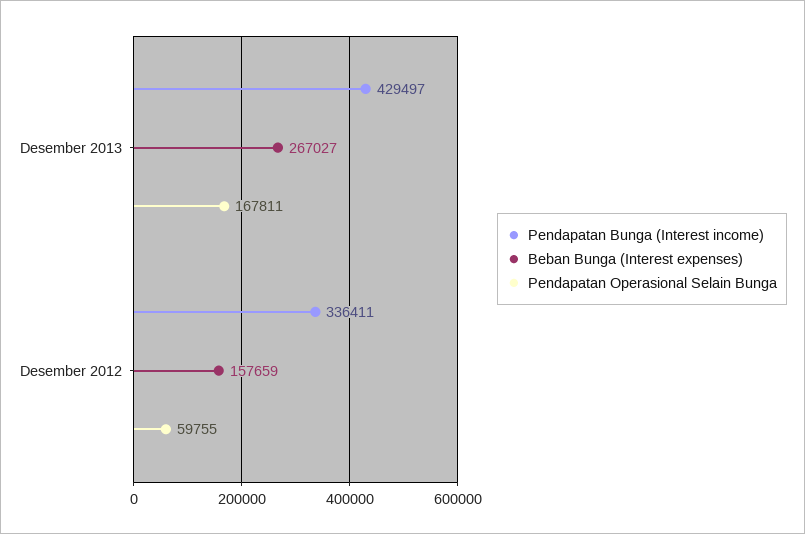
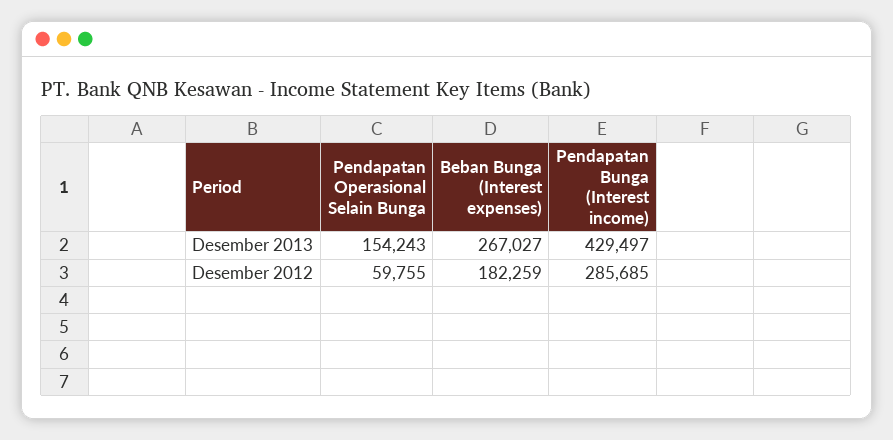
  {
    "Pendapatan Bunga (Interest income)": {
      "Desember 2013": 429497,
-     "Desember 2012": 336411
+     "Desember 2012": 285685
    },
    "Beban Bunga (Interest expenses)": {
      "Desember 2013": 267027,
-     "Desember 2012": 157659
+     "Desember 2012": 182259
    },
    "Pendapatan Operasional Selain Bunga": {
-     "Desember 2013": 167811,
+     "Desember 2013": 154243,
      "Desember 2012": 59755
    }
  }

